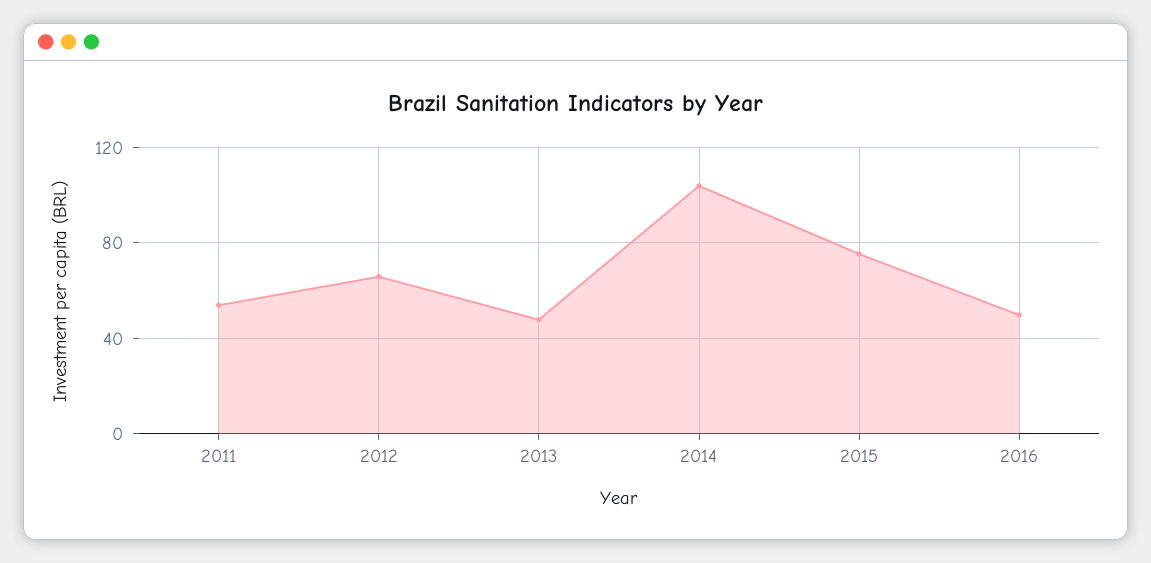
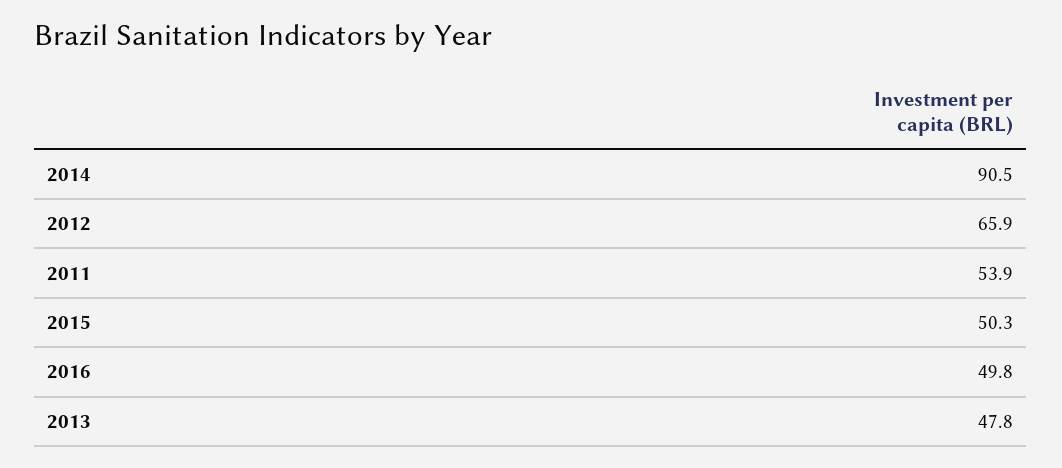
  {
    "2011": 53.9,
    "2012": 65.9,
    "2013": 47.8,
-   "2014": 105,
+   "2014": 90.5,
-   "2015": 75,
+   "2015": 50.3,
    "2016": 49.8
  }

